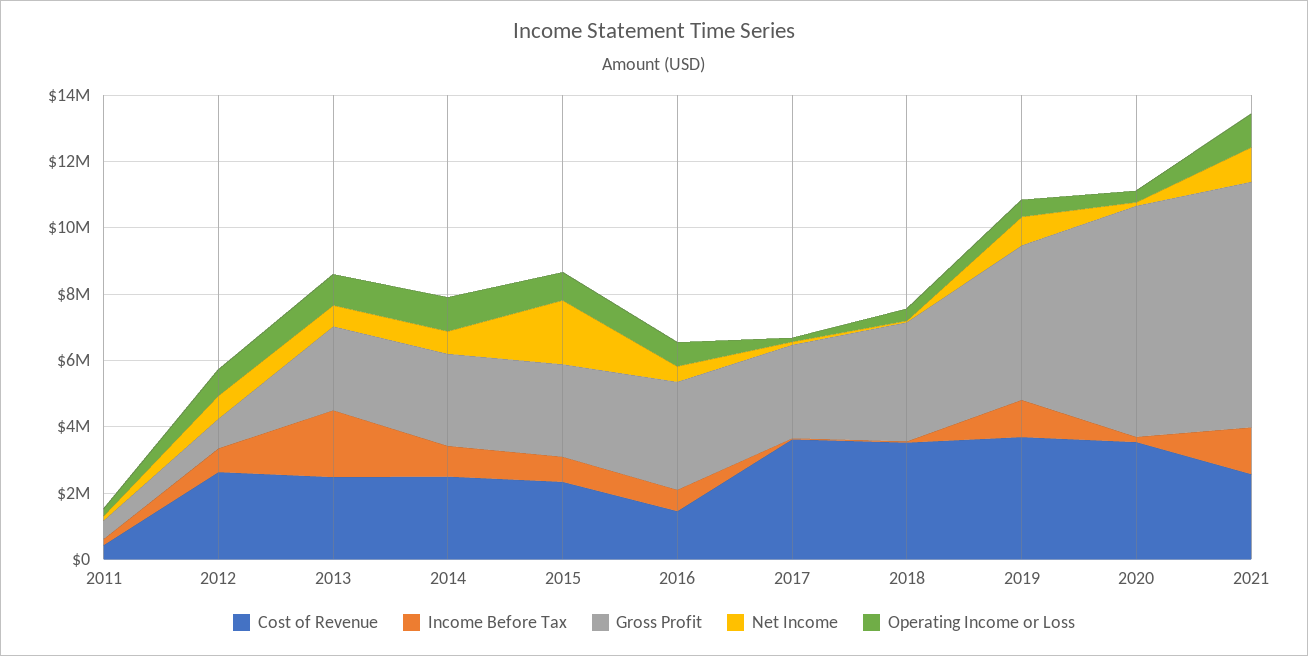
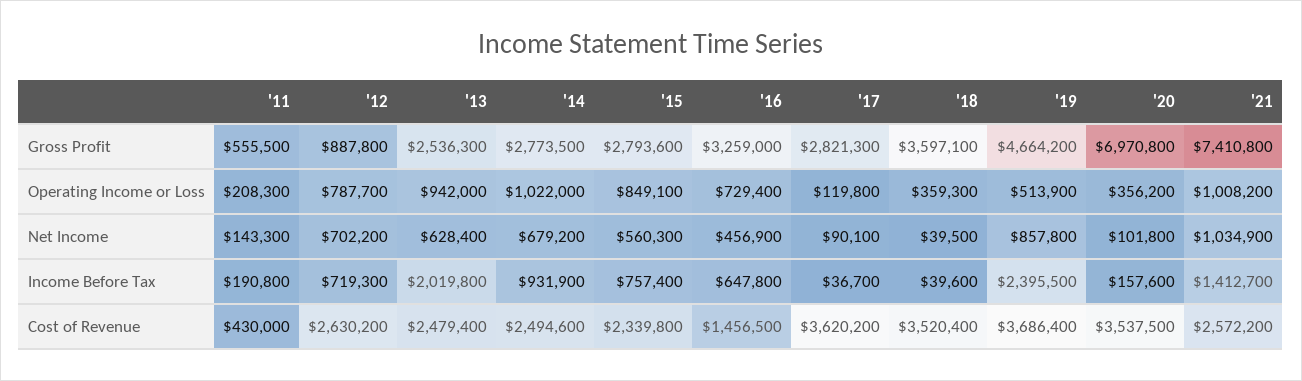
  {
    "Cost of Revenue": {
      "2011": 430000,
      "2012": 2630200,
      "2013": 2479400,
      "2014": 2494600,
      "2015": 2339800,
      "2016": 1456500,
      "2017": 3620200,
      "2018": 3520400,
      "2019": 3686400,
      "2020": 3537500,
      "2021": 2572200
    },
    "Income Before Tax": {
      "2011": 190800,
      "2012": 719300,
      "2013": 2019800,
      "2014": 931900,
      "2015": 757400,
      "2016": 647800,
      "2017": 36700,
      "2018": 39600,
-     "2019": 1000000,
+     "2019": 2395500,
      "2020": 157600,
      "2021": 1412700
    },
    "Gross Profit": {
      "2011": 555500,
      "2012": 887800,
      "2013": 2536300,
      "2014": 2773500,
      "2015": 2793600,
      "2016": 3259000,
      "2017": 2821300,
      "2018": 3597100,
      "2019": 4664200,
      "2020": 6970800,
      "2021": 7410800
    },
    "Net Income": {
      "2011": 143300,
      "2012": 702200,
      "2013": 628400,
      "2014": 679200,
-     "2015": 2000000,
+     "2015": 560300,
      "2016": 456900,
      "2017": 90100,
      "2018": 39500,
      "2019": 857800,
      "2020": 101800,
      "2021": 1034900
    },
    "Operating Income or Loss": {
      "2011": 208300,
      "2012": 787700,
      "2013": 942000,
      "2014": 1022000,
      "2015": 849100,
      "2016": 729400,
      "2017": 119800,
      "2018": 359300,
      "2019": 513900,
      "2020": 356200,
      "2021": 1008200
    }
  }

